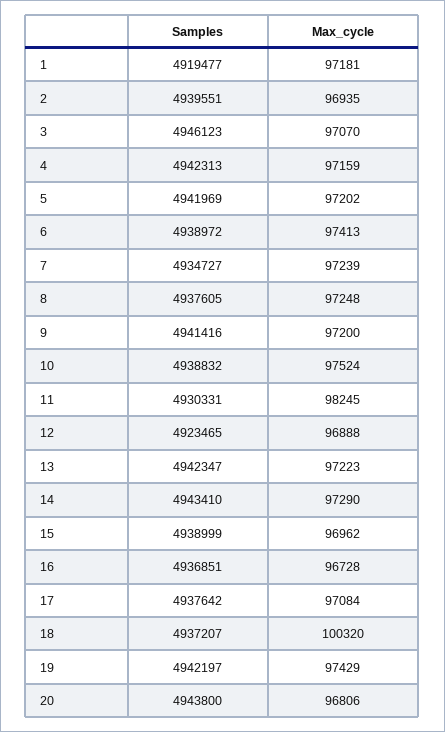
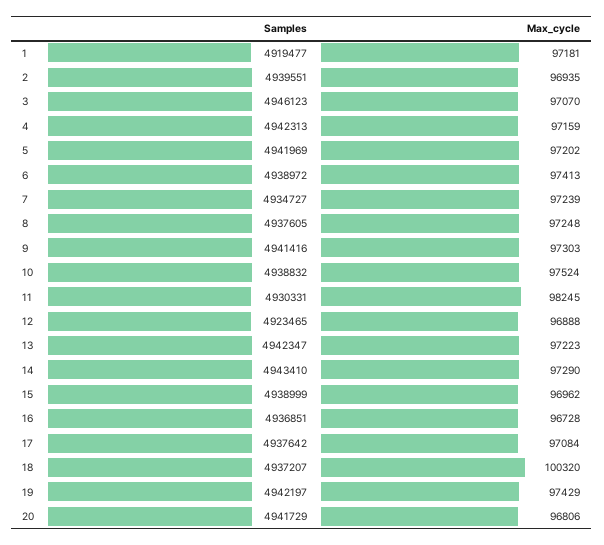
  {
    "Samples": {
      "1": 4919477,
      "2": 4939551,
      "3": 4946123,
      "4": 4942313,
      "5": 4941969,
      "6": 4938972,
      "7": 4934727,
      "8": 4937605,
      "9": 4941416,
      "10": 4938832,
      "11": 4930331,
      "12": 4923465,
      "13": 4942347,
      "14": 4943410,
      "15": 4938999,
      "16": 4936851,
      "17": 4937642,
      "18": 4937207,
      "19": 4942197,
-     "20": 4943800
+     "20": 4941729
    },
    "Max_cycle": {
      "1": 97181,
      "2": 96935,
      "3": 97070,
      "4": 97159,
      "5": 97202,
      "6": 97413,
      "7": 97239,
      "8": 97248,
-     "9": 97200,
+     "9": 97303,
      "10": 97524,
      "11": 98245,
      "12": 96888,
      "13": 97223,
      "14": 97290,
      "15": 96962,
      "16": 96728,
      "17": 97084,
      "18": 100320,
      "19": 97429,
      "20": 96806
    }
  }

